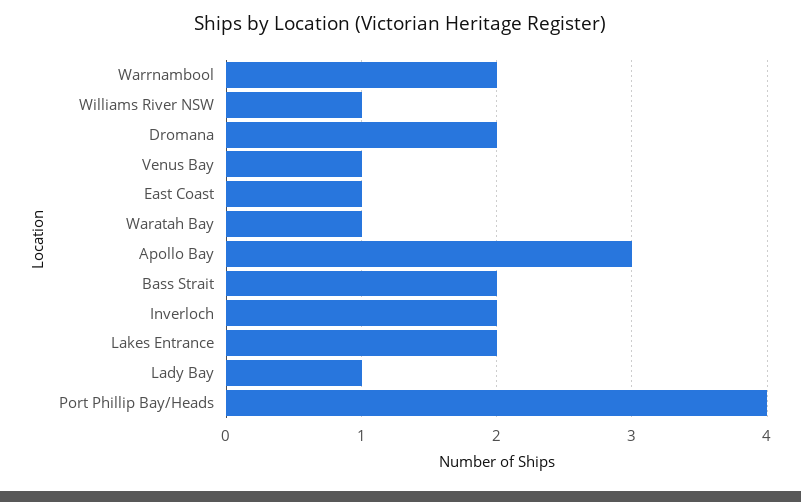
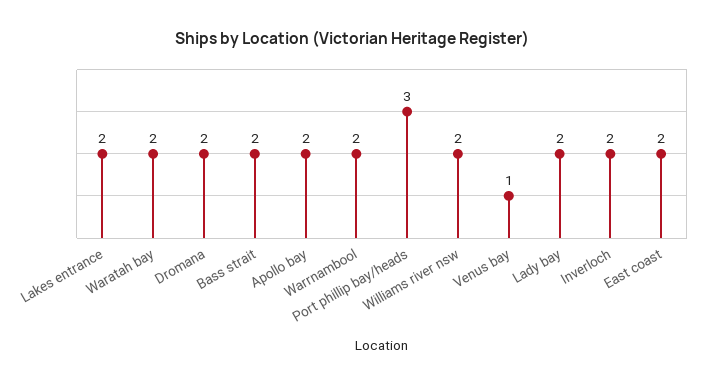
  {
    "Warrnambool": 2,
-   "Williams River NSW": 1,
+   "Williams River NSW": 2,
    "Dromana": 2,
    "Venus Bay": 1,
-   "East Coast": 1,
+   "East Coast": 2,
-   "Waratah Bay": 1,
+   "Waratah Bay": 2,
-   "Apollo Bay": 3,
+   "Apollo Bay": 2,
    "Bass Strait": 2,
    "Inverloch": 2,
    "Lakes Entrance": 2,
-   "Lady Bay": 1,
+   "Lady Bay": 2,
-   "Port Phillip Bay/Heads": 4
+   "Port Phillip Bay/Heads": 3
  }

